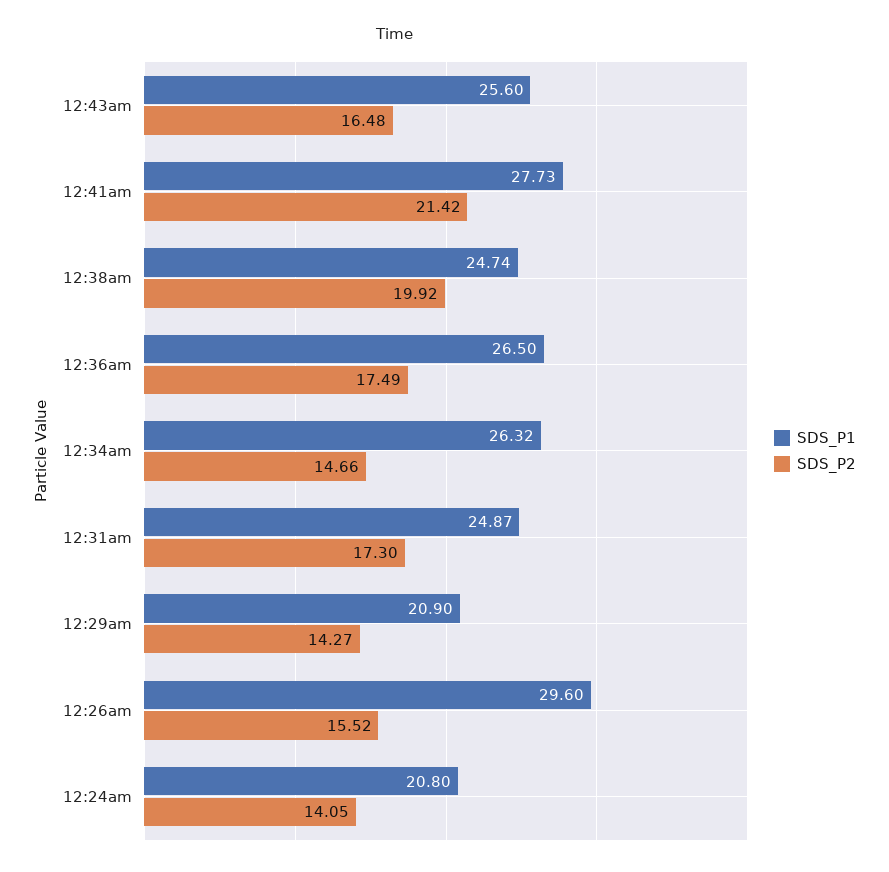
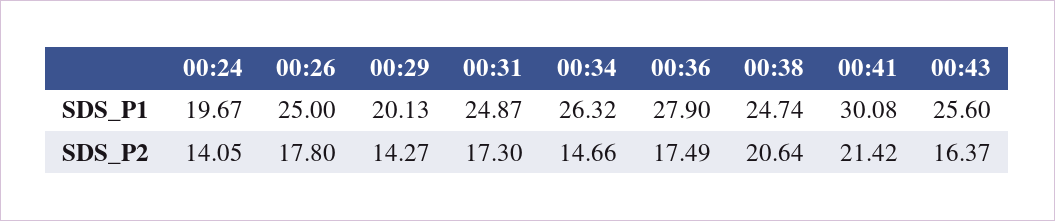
  {
    "SDS_P1": {
      "12:43am": 25.6,
-     "12:41am": 27.73,
+     "12:41am": 30.08,
      "12:38am": 24.74,
-     "12:36am": 26.5,
+     "12:36am": 27.9,
      "12:34am": 26.32,
      "12:31am": 24.87,
-     "12:29am": 20.9,
+     "12:29am": 20.13,
-     "12:26am": 29.6,
+     "12:26am": 25,
-     "12:24am": 20.8
+     "12:24am": 19.67
    },
    "SDS_P2": {
-     "12:43am": 16.48,
+     "12:43am": 16.37,
      "12:41am": 21.42,
-     "12:38am": 19.92,
+     "12:38am": 20.64,
      "12:36am": 17.49,
      "12:34am": 14.66,
      "12:31am": 17.3,
      "12:29am": 14.27,
-     "12:26am": 15.52,
+     "12:26am": 17.8,
      "12:24am": 14.05
    }
  }

